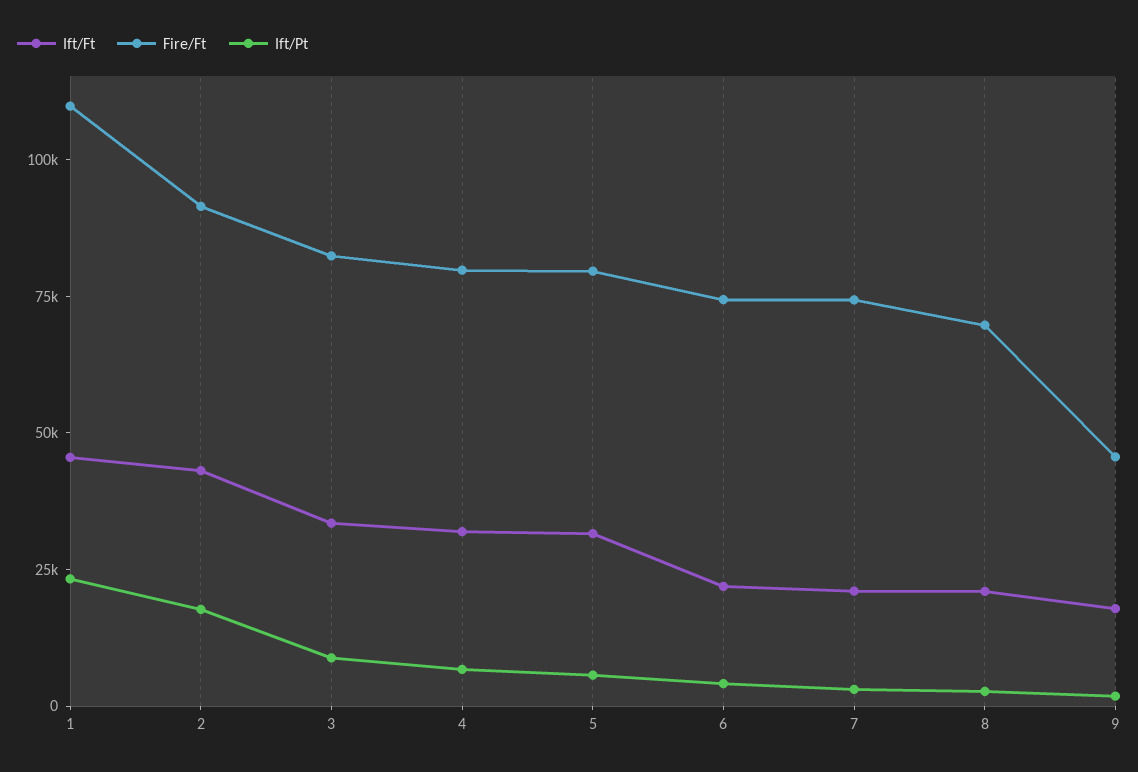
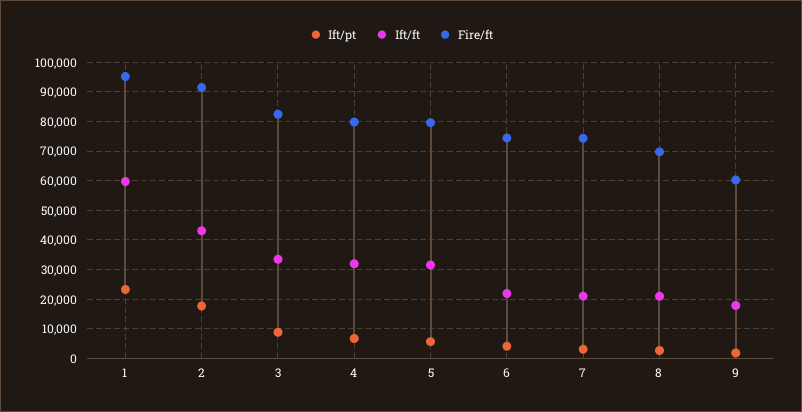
  {
    "Ift/Ft": {
-     "1": 45000,
+     "1": 60000,
      "2": 42500,
      "3": 32500,
      "4": 32500,
      "5": 32500,
      "6": 22500,
      "7": 20000,
      "8": 20000,
      "9": 17500
    },
    "Fire/Ft": {
-     "1": 110000,
+     "1": 95000,
      "2": 92500,
      "3": 82500,
      "4": 80000,
      "5": 80000,
      "6": 75000,
      "7": 75000,
      "8": 70000,
-     "9": 45000
+     "9": 60000
    },
    "Ift/Pt": {
      "1": 22500,
      "2": 17500,
      "3": 10000,
      "4": 7500,
      "5": 5000,
      "6": 5000,
      "7": 2500,
      "8": 2500,
      "9": 2500
    }
  }

